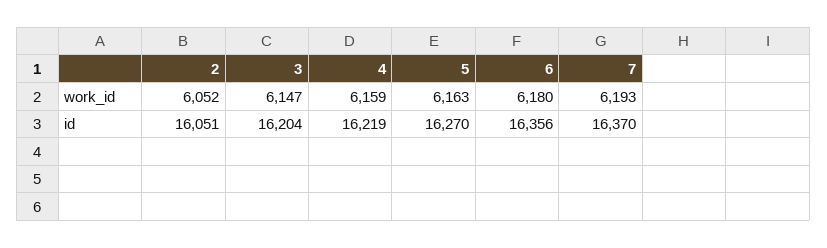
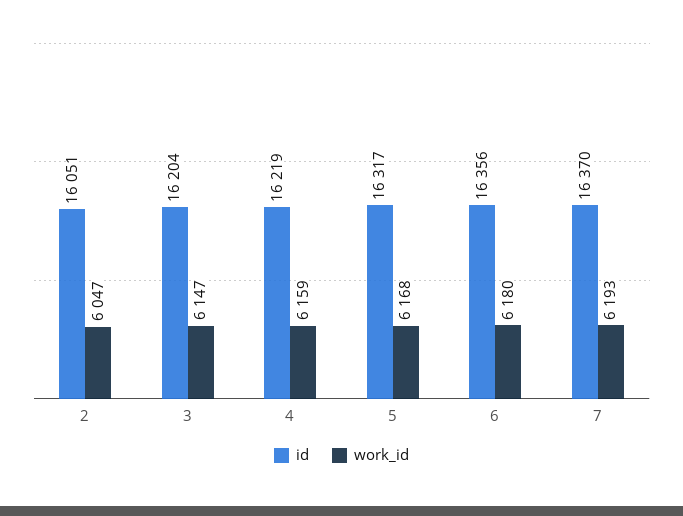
  {
    "work_id": {
-     "2": 6052,
+     "2": 6047,
      "3": 6147,
      "4": 6159,
-     "5": 6163,
+     "5": 6168,
      "6": 6180,
      "7": 6193
    },
    "id": {
      "2": 16051,
      "3": 16204,
      "4": 16219,
-     "5": 16270,
+     "5": 16317,
      "6": 16356,
      "7": 16370
    }
  }

